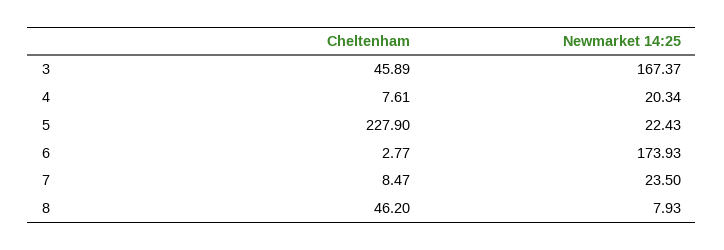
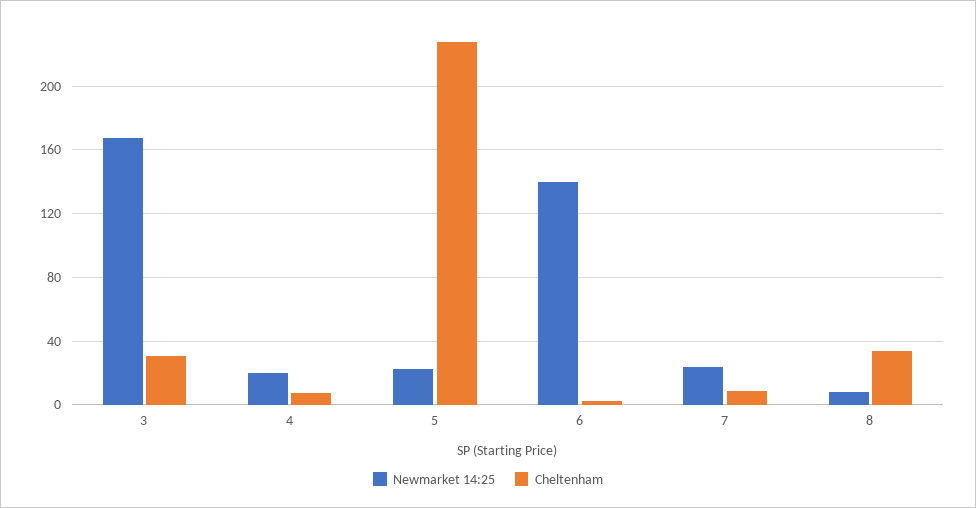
  {
    "Cheltenham": {
-     "3": 45.89,
+     "3": 30,
      "4": 7.61,
      "5": 227.9,
      "6": 2.77,
      "7": 8.47,
-     "8": 46.2
+     "8": 35
    },
    "Newmarket 14:25": {
      "3": 167.37,
      "4": 20.34,
      "5": 22.43,
-     "6": 173.93,
+     "6": 140,
      "7": 23.5,
      "8": 7.93
    }
  }

